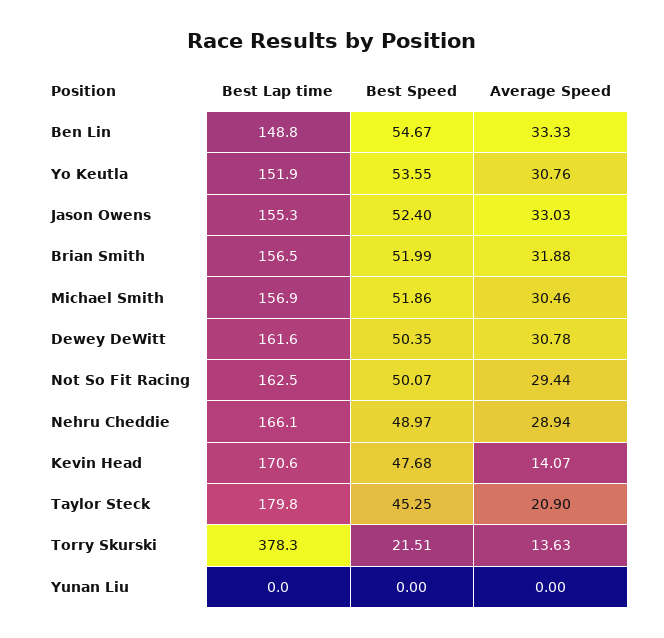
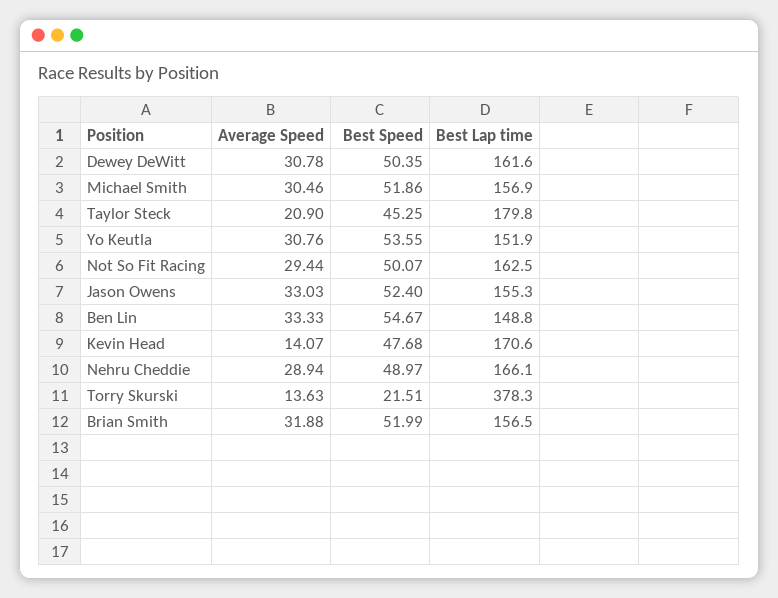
  {
    "Best Lap time": {
      "Ben Lin": 148.8,
      "Yo Keutla": 151.9,
      "Jason Owens": 155.3,
      "Brian Smith": 156.5,
      "Michael Smith": 156.9,
      "Dewey DeWitt": 161.6,
      "Not So Fit Racing": 162.5,
      "Nehru Cheddie": 166.1,
      "Kevin Head": 170.6,
      "Taylor Steck": 179.8,
-     "Torry Skurski": 378.3,
+     "Torry Skurski": 378.3
-     "Yunan Liu": 0
    },
    "Best Speed": {
      "Ben Lin": 54.67,
      "Yo Keutla": 53.55,
      "Jason Owens": 52.4,
      "Brian Smith": 51.99,
      "Michael Smith": 51.86,
      "Dewey DeWitt": 50.35,
      "Not So Fit Racing": 50.07,
      "Nehru Cheddie": 48.97,
      "Kevin Head": 47.68,
      "Taylor Steck": 45.25,
-     "Torry Skurski": 21.51,
+     "Torry Skurski": 21.51
-     "Yunan Liu": 0
    },
    "Average Speed": {
      "Ben Lin": 33.33,
      "Yo Keutla": 30.76,
      "Jason Owens": 33.03,
      "Brian Smith": 31.88,
      "Michael Smith": 30.46,
      "Dewey DeWitt": 30.78,
      "Not So Fit Racing": 29.44,
      "Nehru Cheddie": 28.94,
      "Kevin Head": 14.07,
      "Taylor Steck": 20.9,
-     "Torry Skurski": 13.63,
+     "Torry Skurski": 13.63
-     "Yunan Liu": 0
    }
  }

